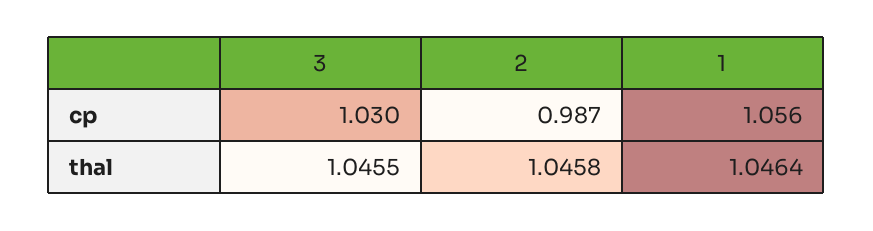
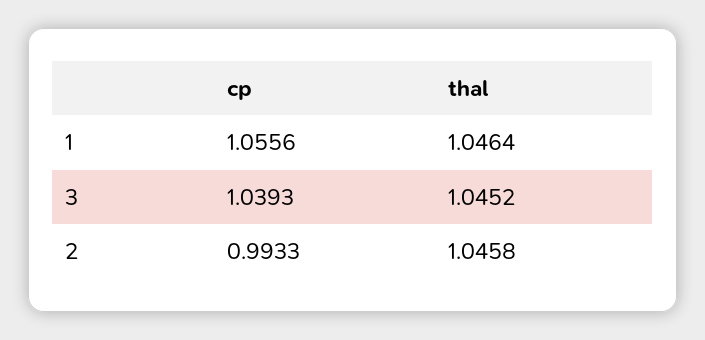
  {
    "3": {
-     "cp": 1.03,
+     "cp": 1.0393,
-     "thal": 1.0455
+     "thal": 1.0452
    },
    "2": {
-     "cp": 0.987,
+     "cp": 0.9933,
      "thal": 1.0458
    },
    "1": {
      "cp": 1.0556,
      "thal": 1.0464
    }
  }

